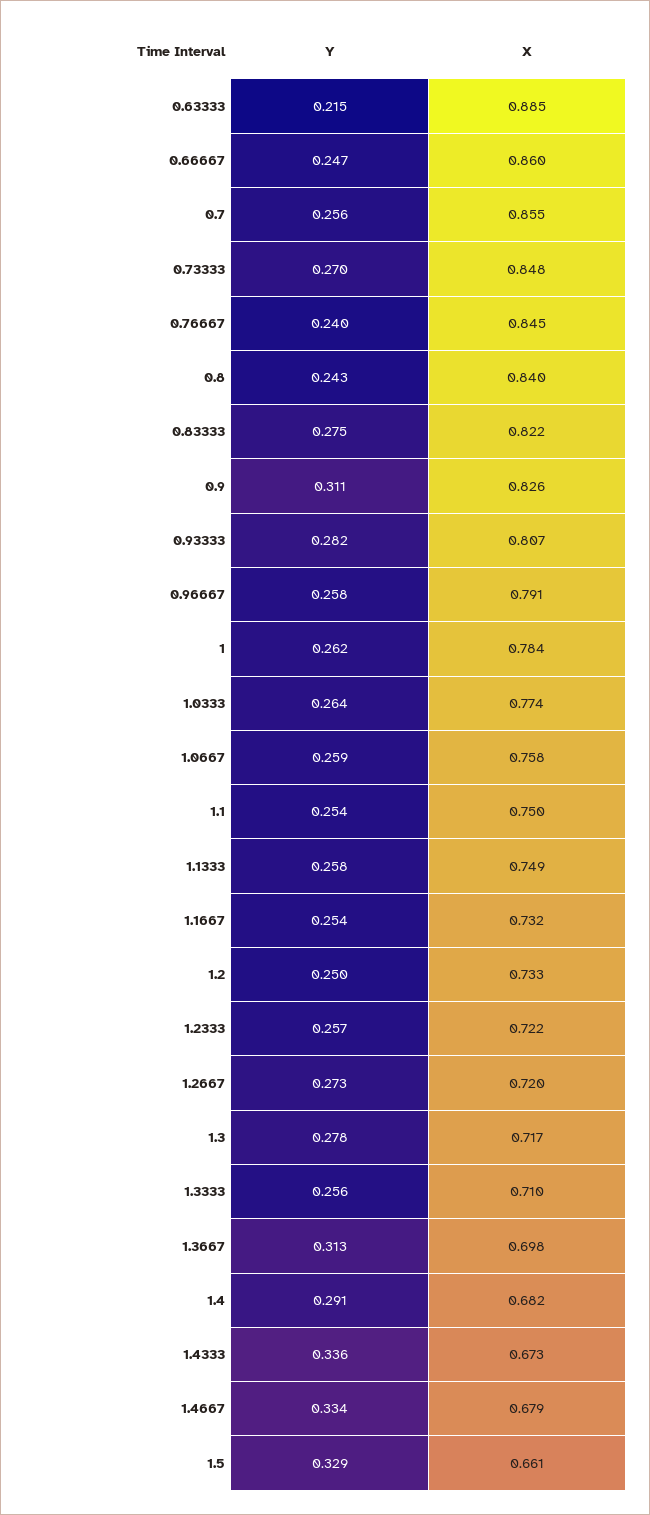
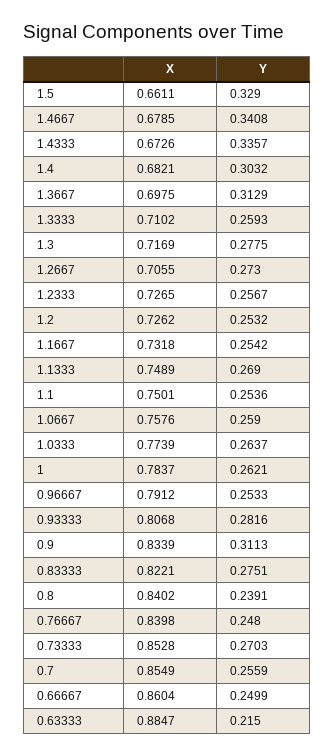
  {
    "Y": {
      "0.63333": 0.215,
-     "0.66667": 0.247,
+     "0.66667": 0.2499,
      "0.7": 0.2559,
      "0.73333": 0.2703,
-     "0.76667": 0.24,
+     "0.76667": 0.248,
-     "0.8": 0.243,
+     "0.8": 0.2391,
      "0.83333": 0.2751,
      "0.9": 0.3113,
      "0.93333": 0.2816,
-     "0.96667": 0.258,
+     "0.96667": 0.2533,
      "1": 0.2621,
      "1.0333": 0.2637,
      "1.0667": 0.259,
      "1.1": 0.2536,
-     "1.1333": 0.258,
+     "1.1333": 0.269,
      "1.1667": 0.2542,
-     "1.2": 0.25,
+     "1.2": 0.2532,
      "1.2333": 0.2567,
      "1.2667": 0.273,
      "1.3": 0.2775,
-     "1.3333": 0.256,
+     "1.3333": 0.2593,
      "1.3667": 0.3129,
-     "1.4": 0.291,
+     "1.4": 0.3032,
      "1.4333": 0.3357,
-     "1.4667": 0.334,
+     "1.4667": 0.3408,
      "1.5": 0.329
    },
    "X": {
      "0.63333": 0.8847,
      "0.66667": 0.8604,
      "0.7": 0.8549,
-     "0.73333": 0.848,
+     "0.73333": 0.8528,
-     "0.76667": 0.845,
+     "0.76667": 0.8398,
      "0.8": 0.8402,
      "0.83333": 0.8221,
-     "0.9": 0.826,
+     "0.9": 0.8339,
      "0.93333": 0.8068,
      "0.96667": 0.7912,
      "1": 0.7837,
      "1.0333": 0.7739,
      "1.0667": 0.7576,
      "1.1": 0.7501,
      "1.1333": 0.7489,
      "1.1667": 0.7318,
-     "1.2": 0.733,
+     "1.2": 0.7262,
-     "1.2333": 0.722,
+     "1.2333": 0.7265,
-     "1.2667": 0.72,
+     "1.2667": 0.7055,
      "1.3": 0.7169,
      "1.3333": 0.7102,
      "1.3667": 0.6975,
      "1.4": 0.6821,
      "1.4333": 0.6726,
      "1.4667": 0.6785,
      "1.5": 0.6611
    }
  }

